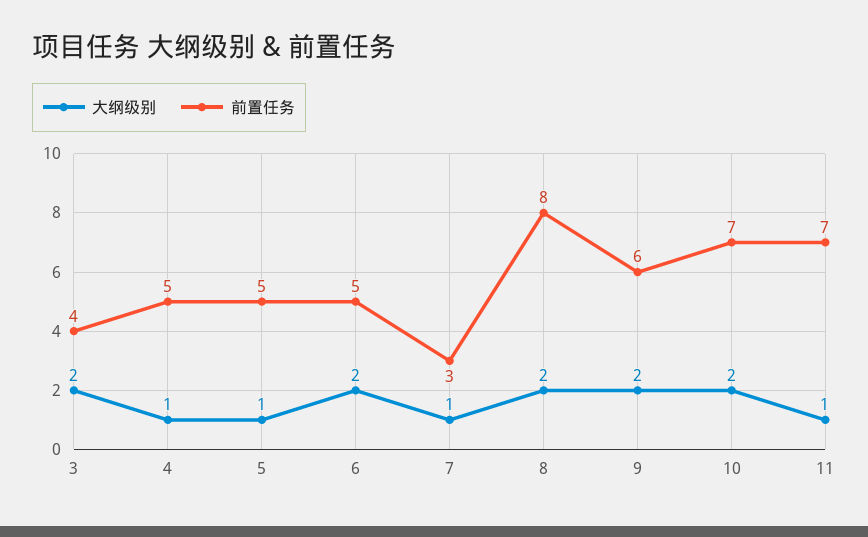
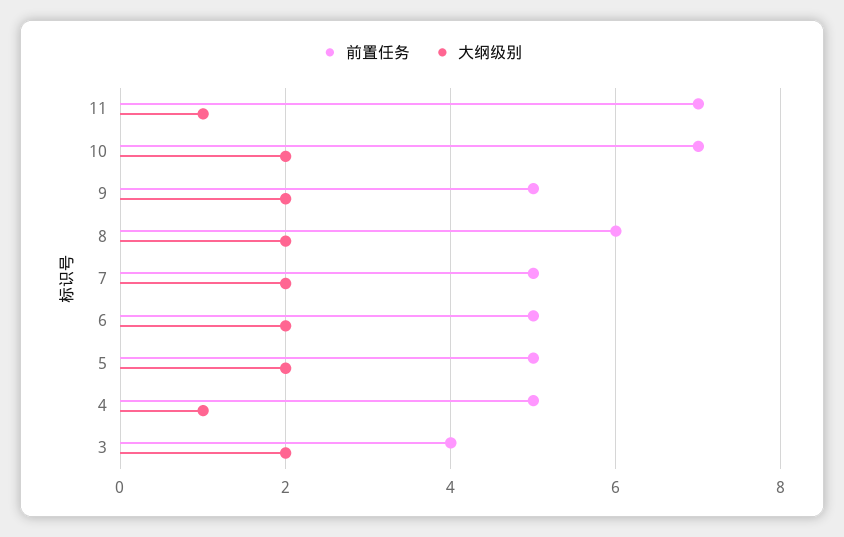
  {
    "大纲级别": {
      "3": 2,
      "4": 1,
-     "5": 1,
+     "5": 2,
      "6": 2,
-     "7": 1,
+     "7": 2,
      "8": 2,
      "9": 2,
      "10": 2,
      "11": 1
    },
    "前置任务": {
      "3": 4,
      "4": 5,
      "5": 5,
      "6": 5,
-     "7": 3,
+     "7": 5,
-     "8": 8,
+     "8": 6,
-     "9": 6,
+     "9": 5,
      "10": 7,
      "11": 7
    }
  }

